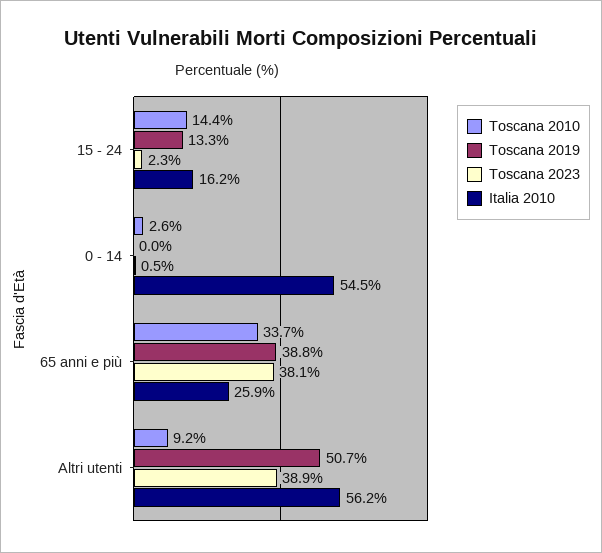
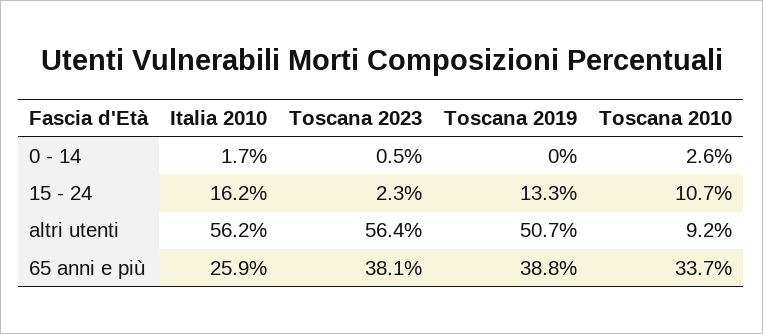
  {
    "Toscana 2010": {
-     "15 - 24": 14.4,
+     "15 - 24": 10.7,
      "0 - 14": 2.6,
      "65 anni e più": 33.7,
      "Altri utenti": 9.2
    },
    "Toscana 2019": {
      "15 - 24": 13.3,
      "0 - 14": 0,
      "65 anni e più": 38.8,
      "Altri utenti": 50.7
    },
    "Toscana 2023": {
      "15 - 24": 2.3,
      "0 - 14": 0.5,
      "65 anni e più": 38.1,
-     "Altri utenti": 38.9
+     "Altri utenti": 56.4
    },
    "Italia 2010": {
      "15 - 24": 16.2,
-     "0 - 14": 54.5,
+     "0 - 14": 1.7,
      "65 anni e più": 25.9,
      "Altri utenti": 56.2
    }
  }

